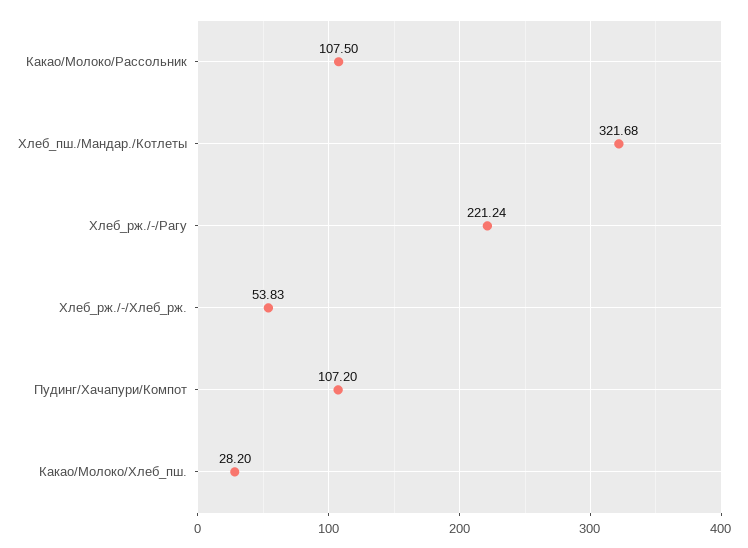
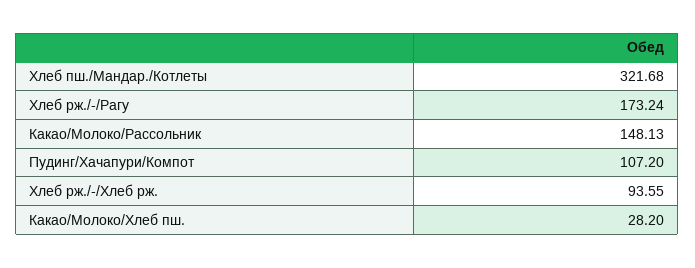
  {
-   "Какао/Молоко/Рассольник": 107.5,
+   "Какао/Молоко/Рассольник": 148.13,
    "Хлеб_пш./Мандар./Котлеты": 321.68,
-   "Хлеб_рж./-/Рагу": 221.24,
+   "Хлеб_рж./-/Рагу": 173.24,
-   "Хлеб_рж./-/Хлеб_рж.": 53.83,
+   "Хлеб_рж./-/Хлеб_рж.": 93.55,
    "Пудинг/Хачапури/Компот": 107.2,
    "Какао/Молоко/Хлеб_пш.": 28.2
  }

